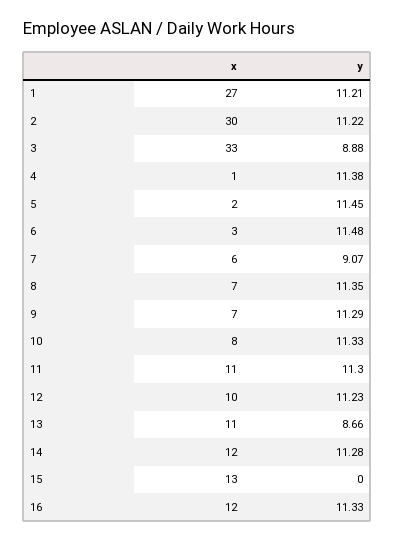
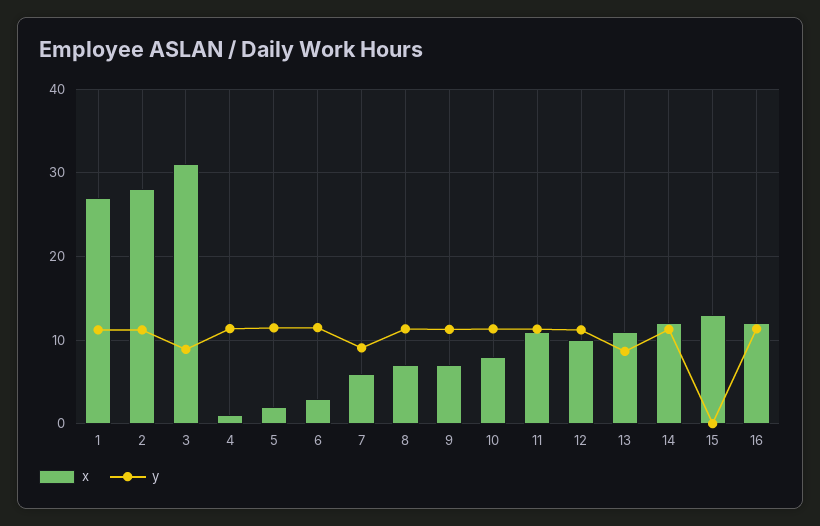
  {
    "x": {
      "1": 27,
-     "2": 30,
+     "2": 28,
-     "3": 33,
+     "3": 31,
      "4": 1,
      "5": 2,
      "6": 3,
      "7": 6,
      "8": 7,
      "9": 7,
      "10": 8,
      "11": 11,
      "12": 10,
      "13": 11,
      "14": 12,
      "15": 13,
      "16": 12
    },
    "y": {
      "1": 11.21,
      "2": 11.22,
      "3": 8.88,
      "4": 11.38,
      "5": 11.45,
      "6": 11.48,
      "7": 9.07,
      "8": 11.35,
      "9": 11.29,
      "10": 11.33,
      "11": 11.3,
      "12": 11.23,
      "13": 8.66,
      "14": 11.28,
      "15": 0,
      "16": 11.33
    }
  }

